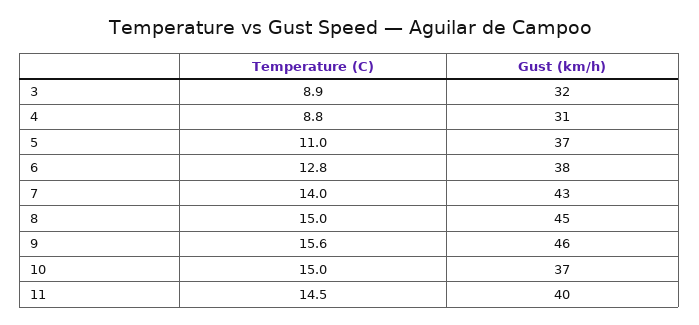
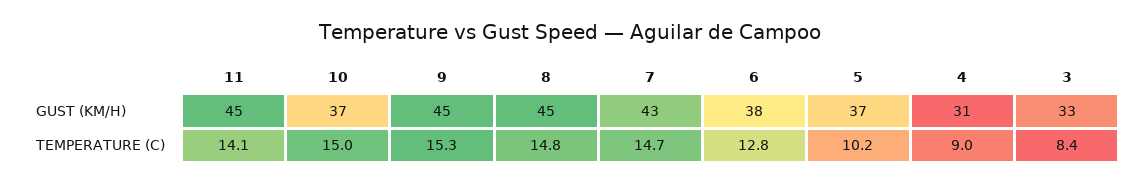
  {
    "Temperature (C)": {
-     "3": 8.9,
+     "3": 8.4,
-     "4": 8.8,
+     "4": 9,
-     "5": 11,
+     "5": 10.2,
      "6": 12.8,
-     "7": 14,
+     "7": 14.7,
-     "8": 15,
+     "8": 14.8,
-     "9": 15.6,
+     "9": 15.3,
      "10": 15,
-     "11": 14.5
+     "11": 14.1
    },
    "Gust (km/h)": {
-     "3": 32,
+     "3": 33,
      "4": 31,
      "5": 37,
      "6": 38,
      "7": 43,
      "8": 45,
-     "9": 46,
+     "9": 45,
      "10": 37,
-     "11": 40
+     "11": 45
    }
  }

